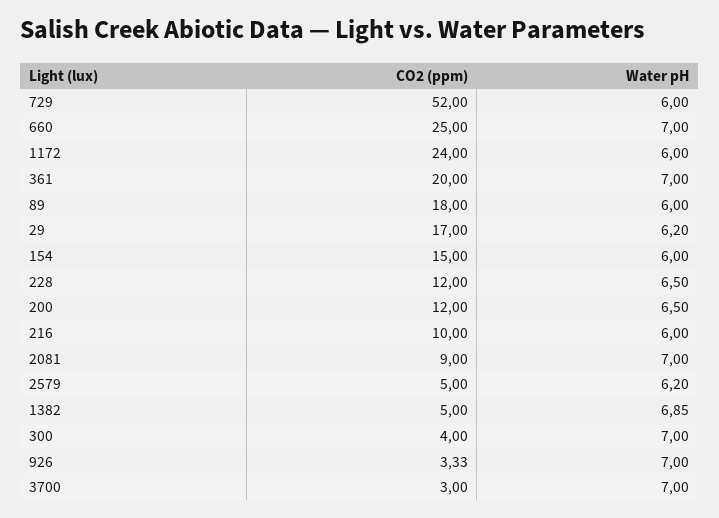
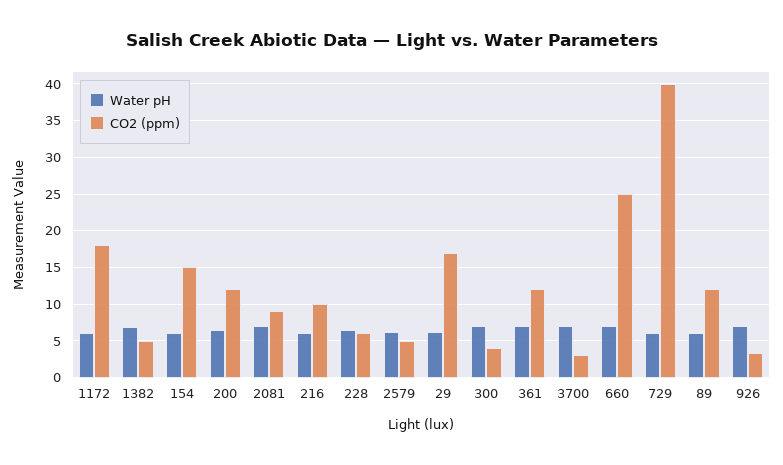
  {
    "CO2 (ppm)": {
-     "729": 52,
+     "729": 40,
      "660": 25,
-     "1172": 24,
+     "1172": 18,
-     "361": 20,
+     "361": 12,
-     "89": 18,
+     "89": 12,
      "29": 17,
      "154": 15,
-     "228": 12,
+     "228": 6,
      "200": 12,
      "216": 10,
      "2081": 9,
      "2579": 5,
      "1382": 5,
      "300": 4,
      "926": 3.33,
      "3700": 3
    },
    "Water pH": {
      "729": 6,
      "660": 7,
      "1172": 6,
      "361": 7,
      "89": 6,
      "29": 6.2,
      "154": 6,
      "228": 6.5,
      "200": 6.5,
      "216": 6,
      "2081": 7,
      "2579": 6.2,
      "1382": 6.85,
      "300": 7,
      "926": 7,
      "3700": 7
    }
  }

